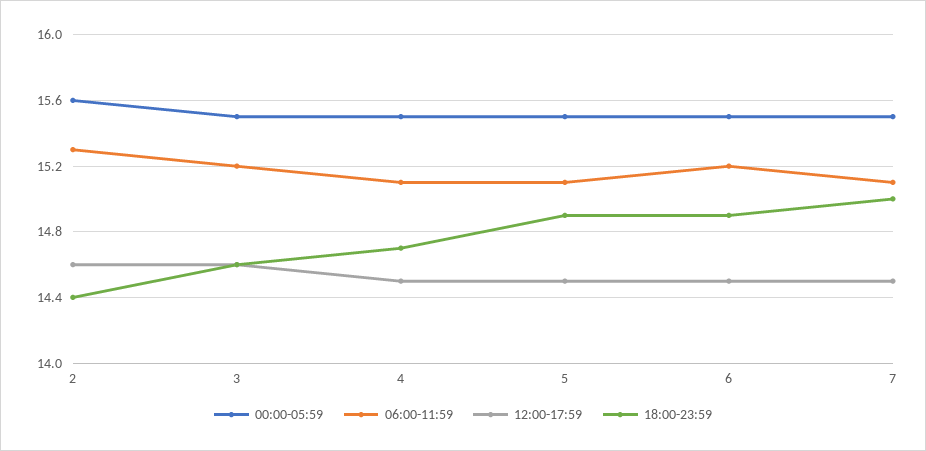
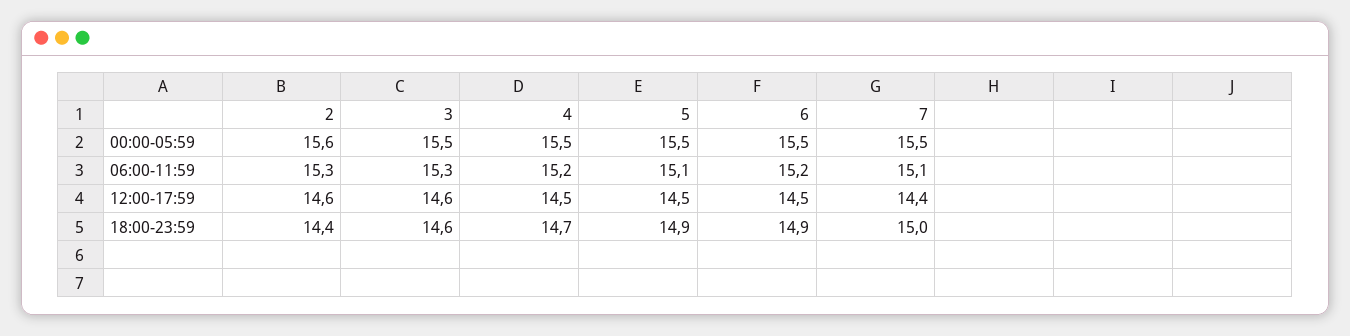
  {
    "00:00-05:59": {
      "2": 15.6,
      "3": 15.5,
      "4": 15.5,
      "5": 15.5,
      "6": 15.5,
      "7": 15.5
    },
    "06:00-11:59": {
      "2": 15.3,
-     "3": 15.2,
+     "3": 15.3,
-     "4": 15.1,
+     "4": 15.2,
      "5": 15.1,
      "6": 15.2,
      "7": 15.1
    },
    "12:00-17:59": {
      "2": 14.6,
      "3": 14.6,
      "4": 14.5,
      "5": 14.5,
      "6": 14.5,
-     "7": 14.5
+     "7": 14.4
    },
    "18:00-23:59": {
      "2": 14.4,
      "3": 14.6,
      "4": 14.7,
      "5": 14.9,
      "6": 14.9,
      "7": 15
    }
  }

